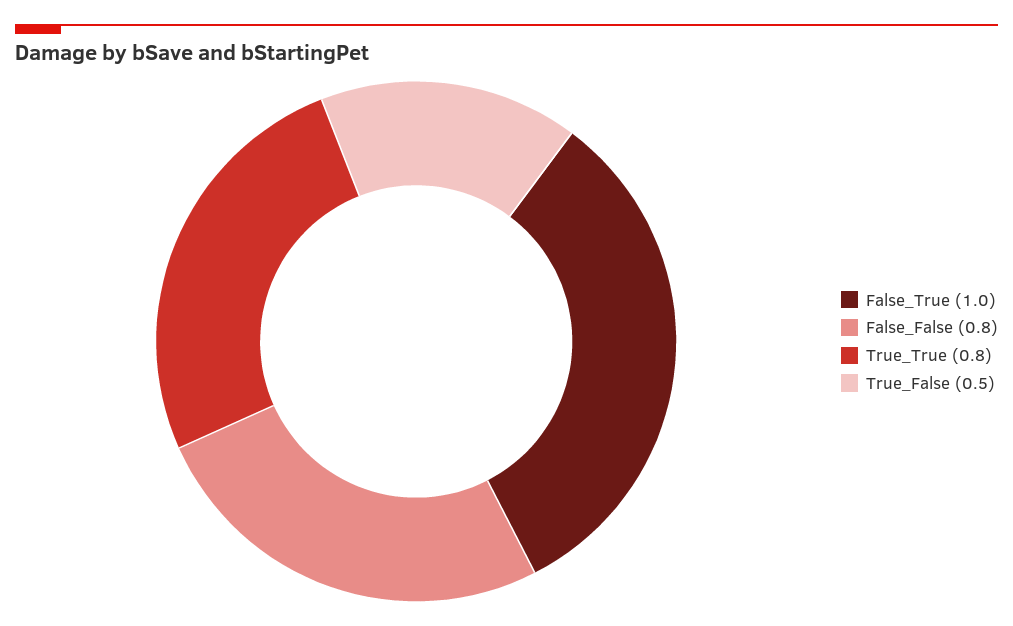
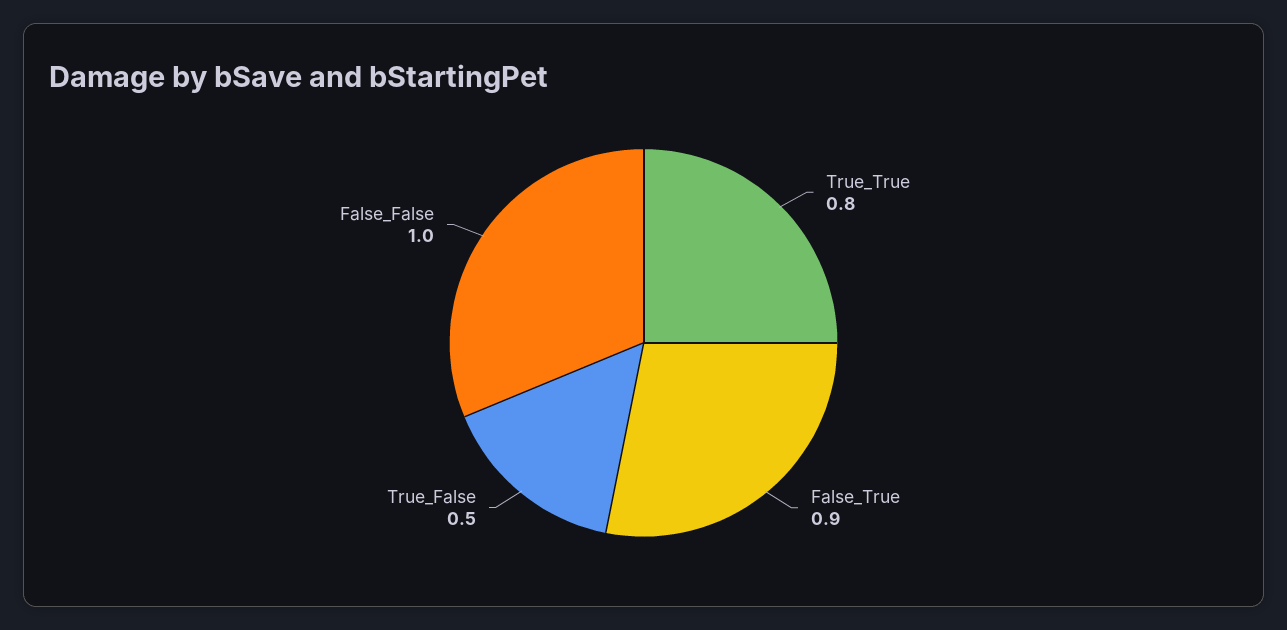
  {
-   "False_True": 1,
+   "False_True": 0.9,
-   "False_False": 0.8,
+   "False_False": 1,
    "True_True": 0.8,
    "True_False": 0.5
  }

